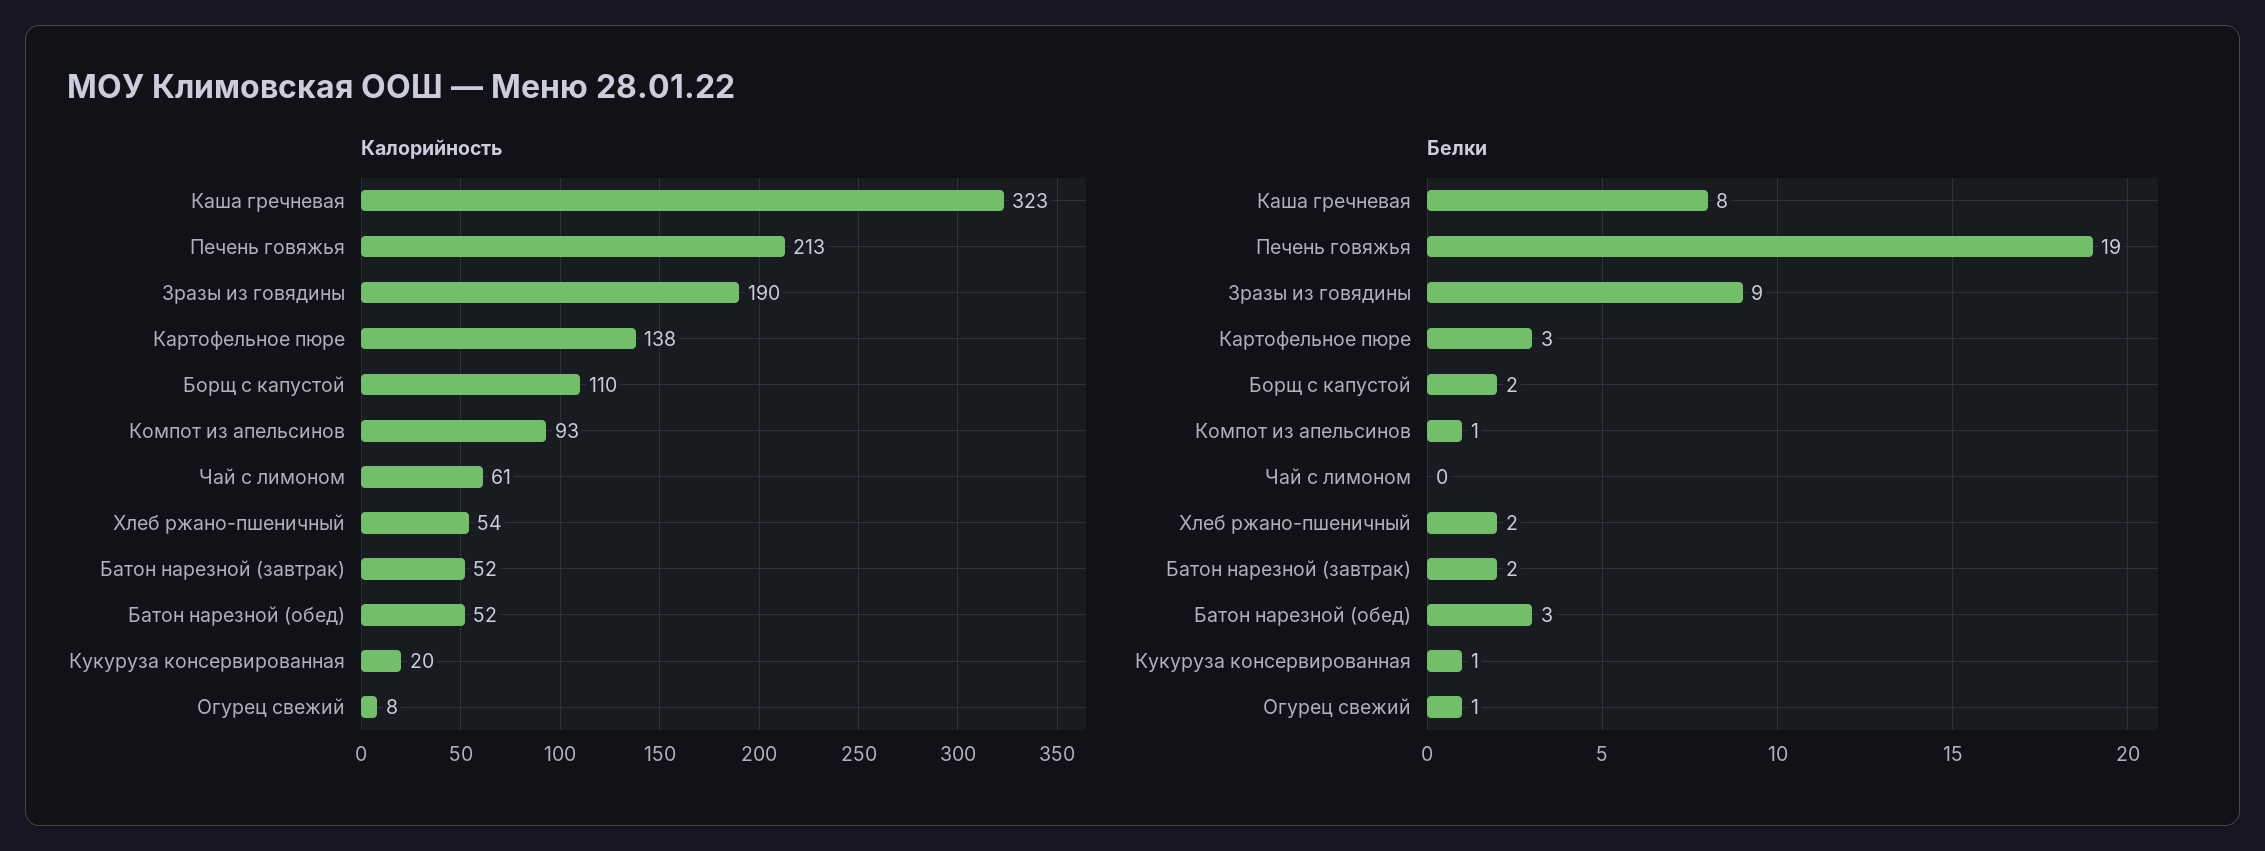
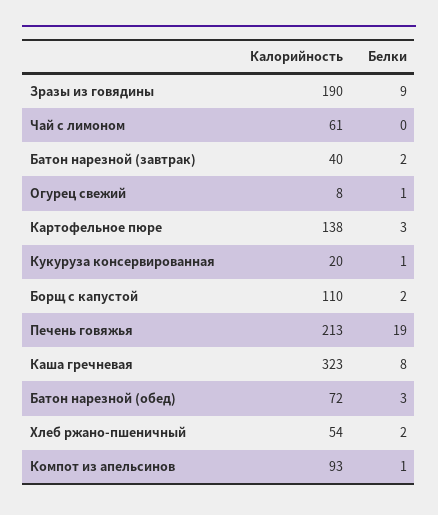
  {
    "Калорийность": {
      "Каша гречневая": 323,
      "Печень говяжья": 213,
      "Зразы из говядины": 190,
      "Картофельное пюре": 138,
      "Борщ с капустой": 110,
      "Компот из апельсинов": 93,
      "Чай с лимоном": 61,
      "Хлеб ржано-пшеничный": 54,
-     "Батон нарезной (завтрак)": 52,
+     "Батон нарезной (завтрак)": 40,
-     "Батон нарезной (обед)": 52,
+     "Батон нарезной (обед)": 72,
      "Кукуруза консервированная": 20,
      "Огурец свежий": 8
    },
    "Белки": {
      "Каша гречневая": 8,
      "Печень говяжья": 19,
      "Зразы из говядины": 9,
      "Картофельное пюре": 3,
      "Борщ с капустой": 2,
      "Компот из апельсинов": 1,
      "Чай с лимоном": 0,
      "Хлеб ржано-пшеничный": 2,
      "Батон нарезной (завтрак)": 2,
      "Батон нарезной (обед)": 3,
      "Кукуруза консервированная": 1,
      "Огурец свежий": 1
    }
  }

